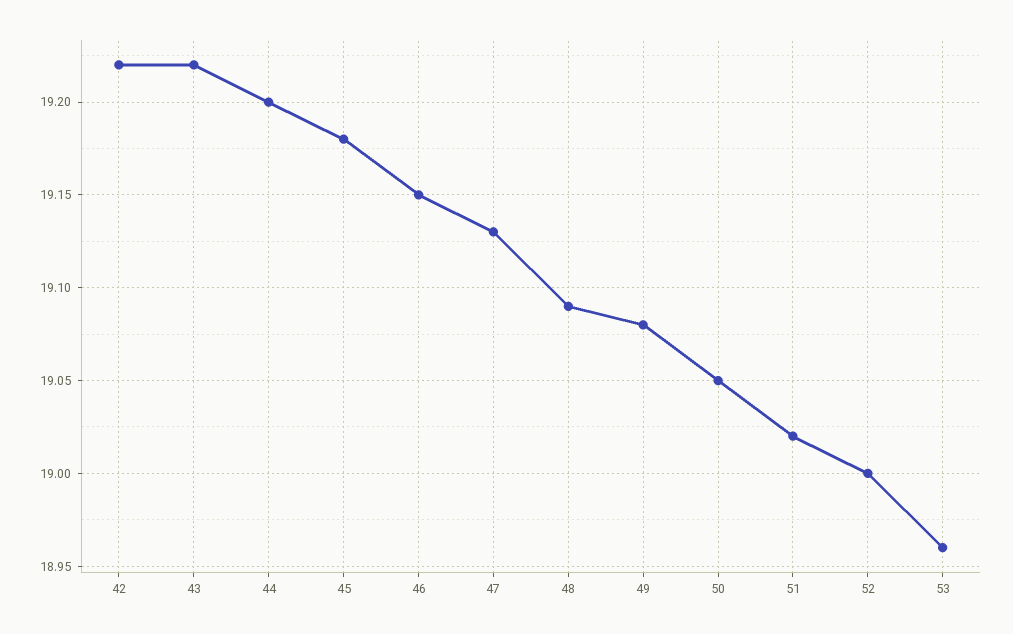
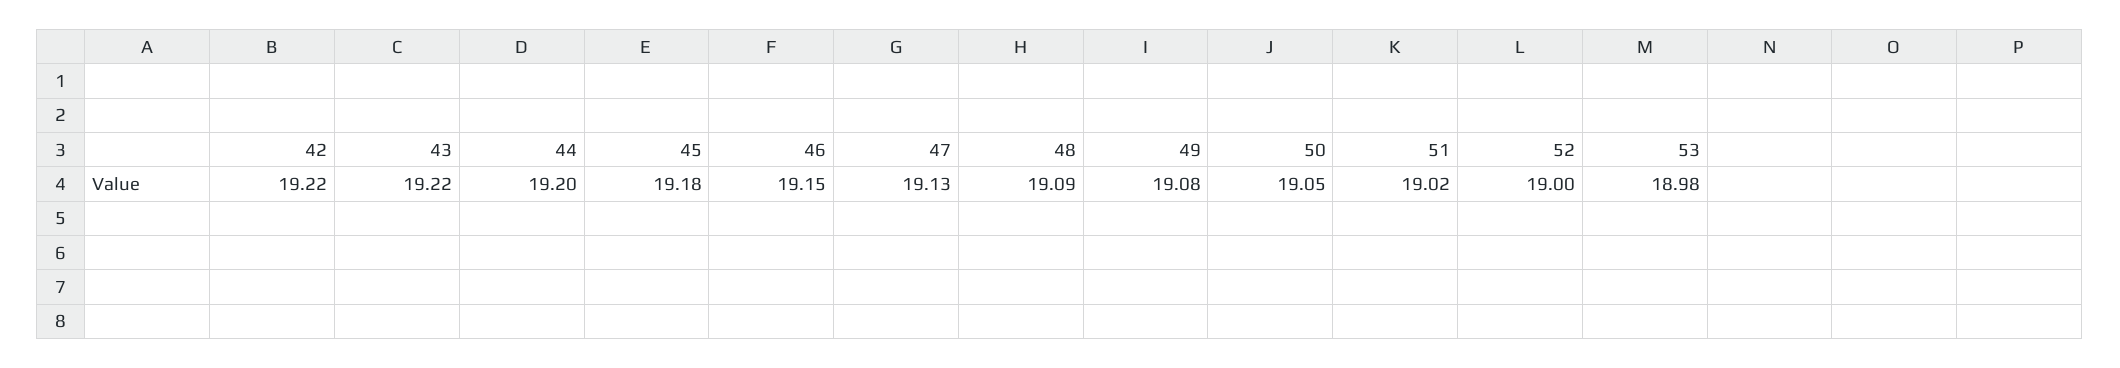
  {
    "42": 19.22,
    "43": 19.22,
    "44": 19.2,
    "45": 19.18,
    "46": 19.15,
    "47": 19.13,
    "48": 19.09,
    "49": 19.08,
    "50": 19.05,
    "51": 19.02,
    "52": 19,
-   "53": 18.96
+   "53": 18.98
  }

